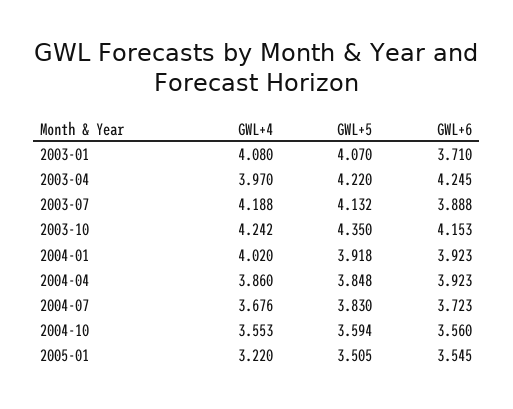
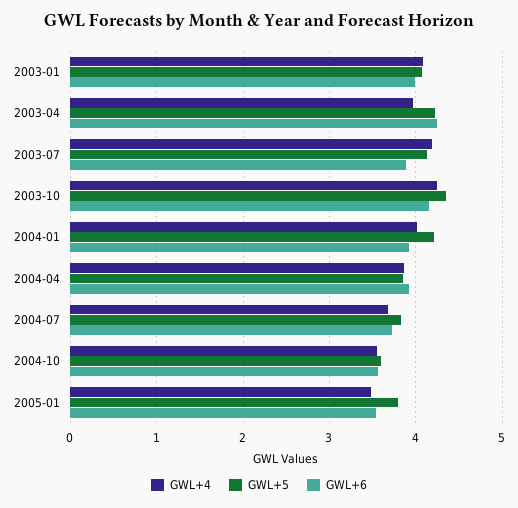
  {
    "GWL+4": {
      "2003-01": 4.08,
      "2003-04": 3.97,
      "2003-07": 4.188,
      "2003-10": 4.242,
      "2004-01": 4.02,
      "2004-04": 3.86,
      "2004-07": 3.676,
      "2004-10": 3.553,
-     "2005-01": 3.22
+     "2005-01": 3.5
    },
    "GWL+5": {
      "2003-01": 4.07,
      "2003-04": 4.22,
      "2003-07": 4.132,
      "2003-10": 4.35,
-     "2004-01": 3.918,
+     "2004-01": 4.2,
      "2004-04": 3.848,
      "2004-07": 3.83,
      "2004-10": 3.594,
-     "2005-01": 3.505
+     "2005-01": 3.8
    },
    "GWL+6": {
-     "2003-01": 3.71,
+     "2003-01": 4,
      "2003-04": 4.245,
      "2003-07": 3.888,
      "2003-10": 4.153,
      "2004-01": 3.923,
      "2004-04": 3.923,
      "2004-07": 3.723,
      "2004-10": 3.56,
      "2005-01": 3.545
    }
  }

